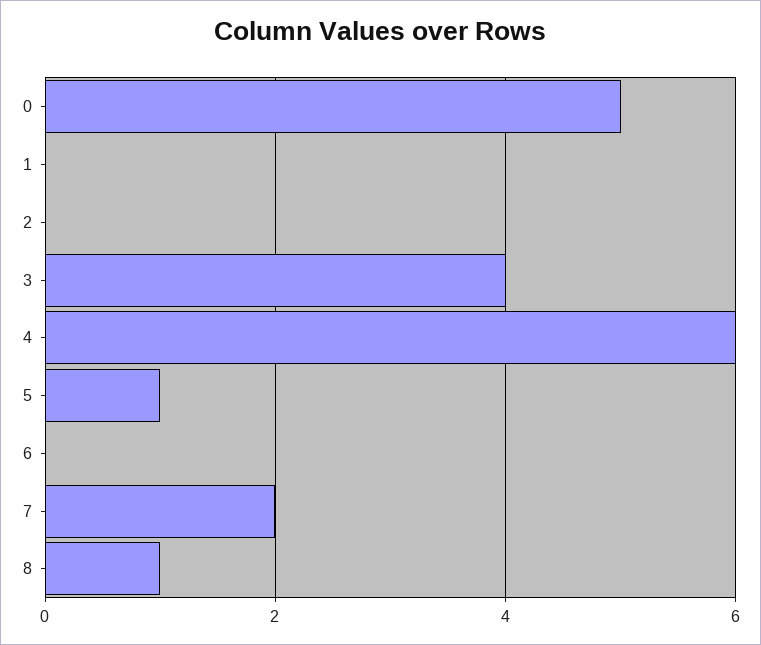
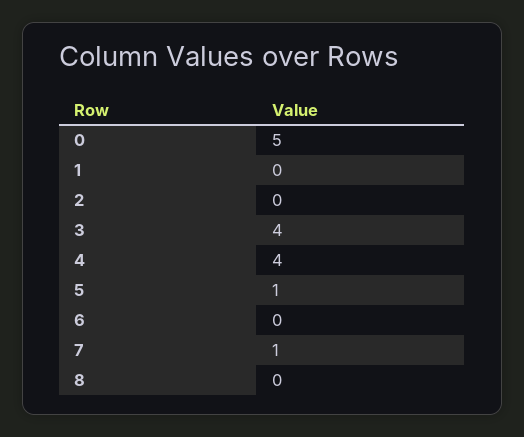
  {
    "0": 5,
    "1": 0,
    "2": 0,
    "3": 4,
-   "4": 6,
+   "4": 4,
    "5": 1,
    "6": 0,
-   "7": 2,
+   "7": 1,
-   "8": 1
+   "8": 0
  }

